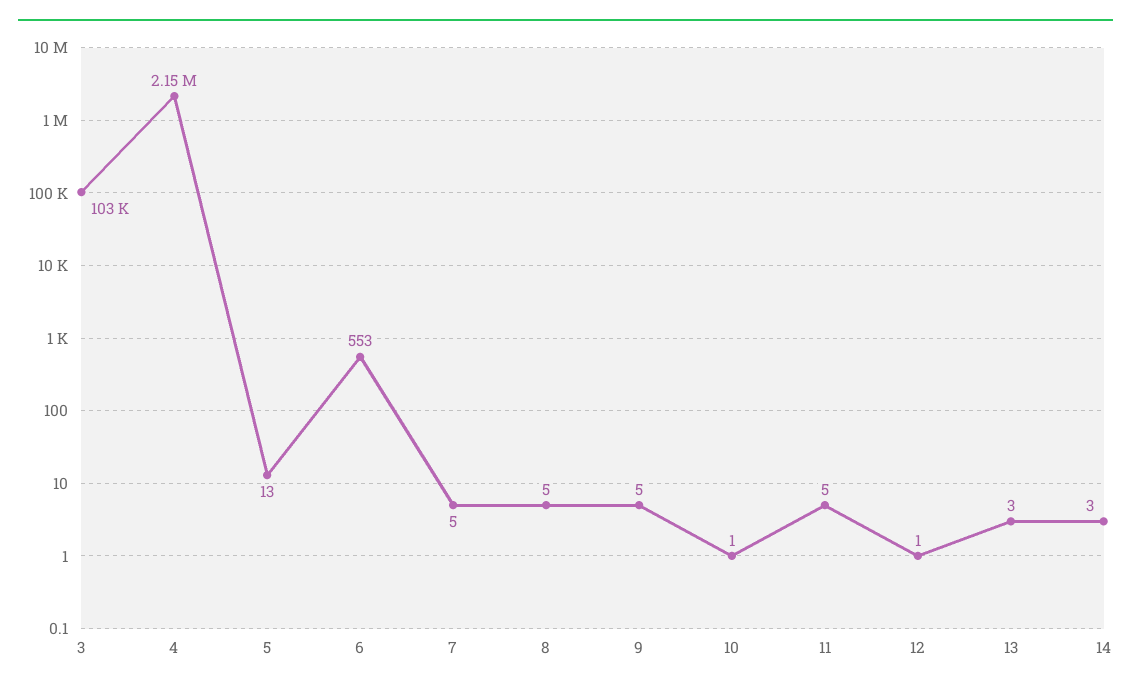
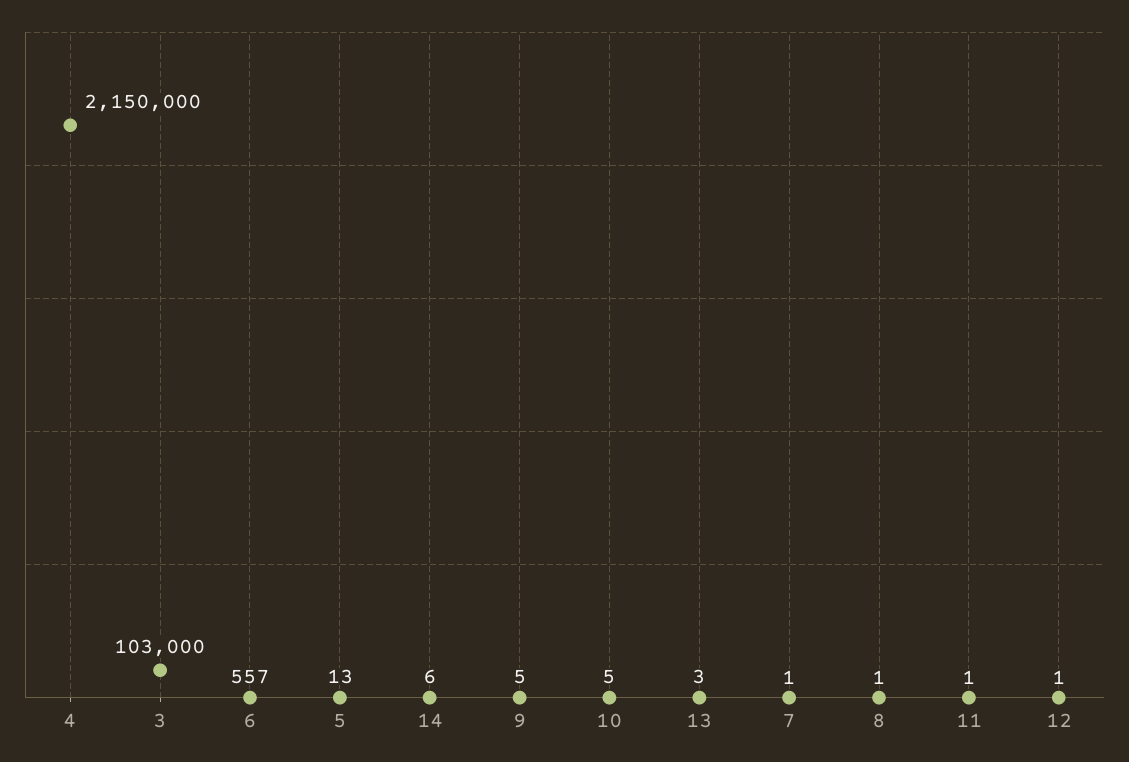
  {
    "3": 103000,
    "4": 2150000,
    "5": 13,
-   "6": 553,
+   "6": 557,
-   "7": 5,
+   "7": 1,
-   "8": 5,
+   "8": 1,
    "9": 5,
-   "10": 1,
+   "10": 5,
-   "11": 5,
+   "11": 1,
    "12": 1,
    "13": 3,
-   "14": 3
+   "14": 6
  }

